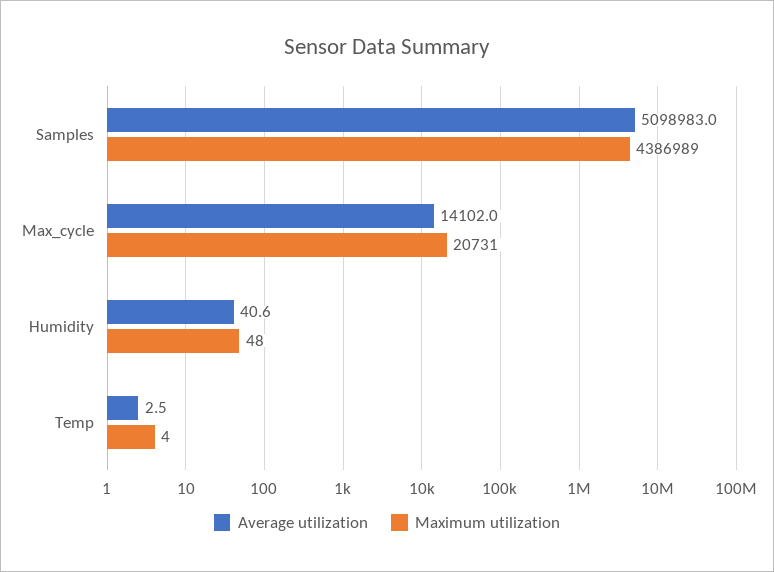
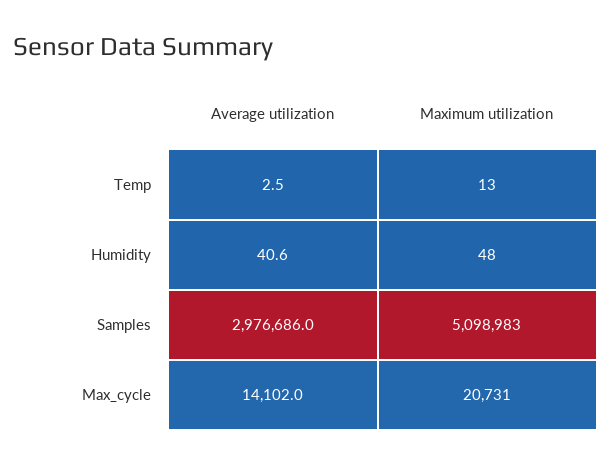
  {
    "Average utilization": {
-     "Samples": 5098983,
+     "Samples": 2976686,
      "Max_cycle": 14102,
      "Humidity": 40.6,
      "Temp": 2.5
    },
    "Maximum utilization": {
-     "Samples": 4386989,
+     "Samples": 5098983,
      "Max_cycle": 20731,
      "Humidity": 48,
-     "Temp": 4
+     "Temp": 13
    }
  }

